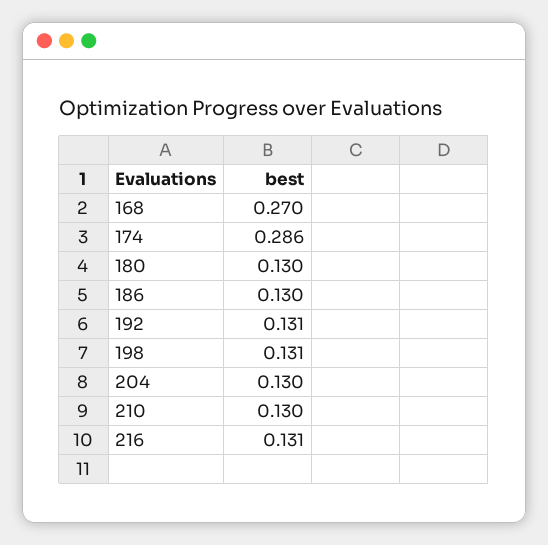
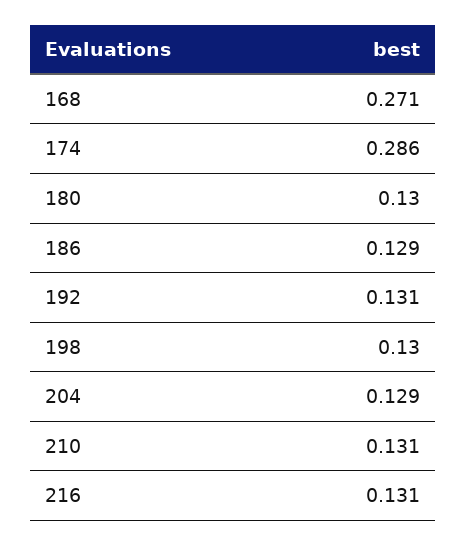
  {
-   "168": 0.27,
+   "168": 0.271,
    "174": 0.286,
    "180": 0.13,
-   "186": 0.13,
+   "186": 0.129,
    "192": 0.131,
-   "198": 0.131,
+   "198": 0.13,
-   "204": 0.13,
+   "204": 0.129,
-   "210": 0.13,
+   "210": 0.131,
    "216": 0.131
  }

